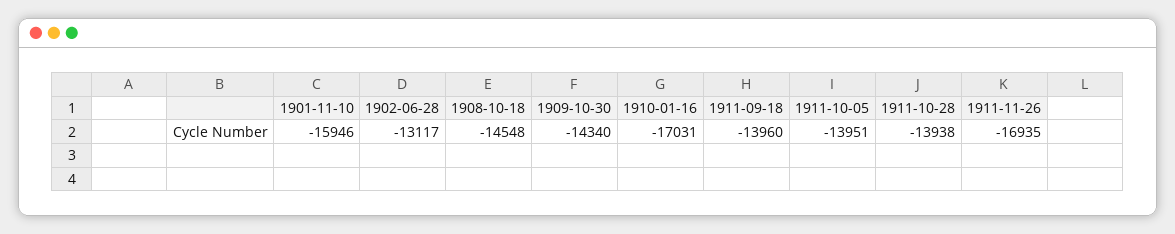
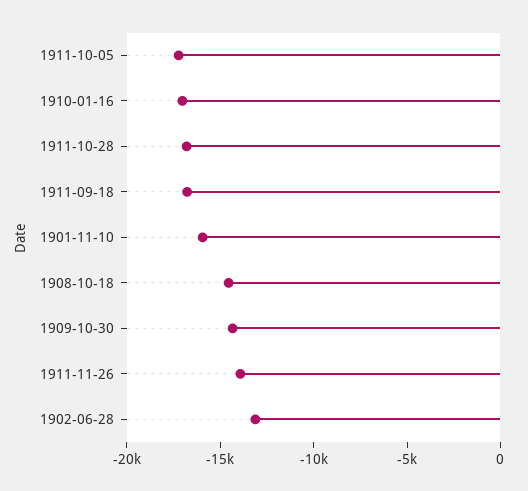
  {
    "1901-11-10": -15946,
    "1902-06-28": -13117,
    "1908-10-18": -14548,
    "1909-10-30": -14340,
    "1910-01-16": -17031,
-   "1911-09-18": -13960,
+   "1911-09-18": -17000,
-   "1911-10-05": -13951,
+   "1911-10-05": -17000,
-   "1911-10-28": -13938,
+   "1911-10-28": -17000,
-   "1911-11-26": -16935
+   "1911-11-26": -14000
  }

